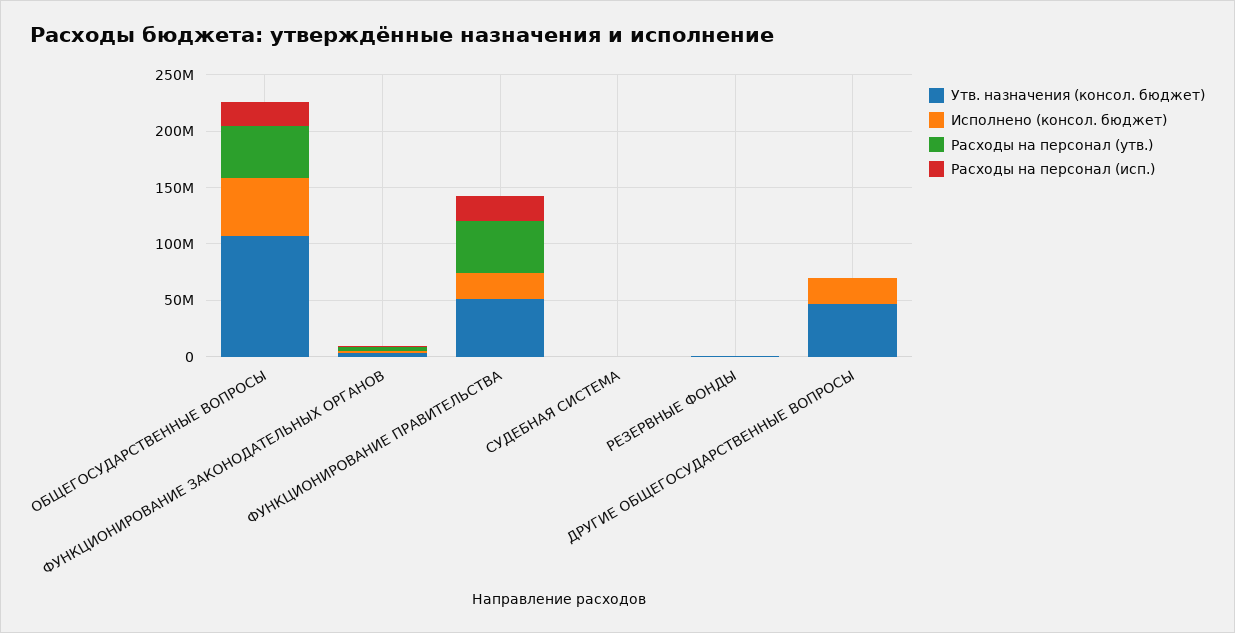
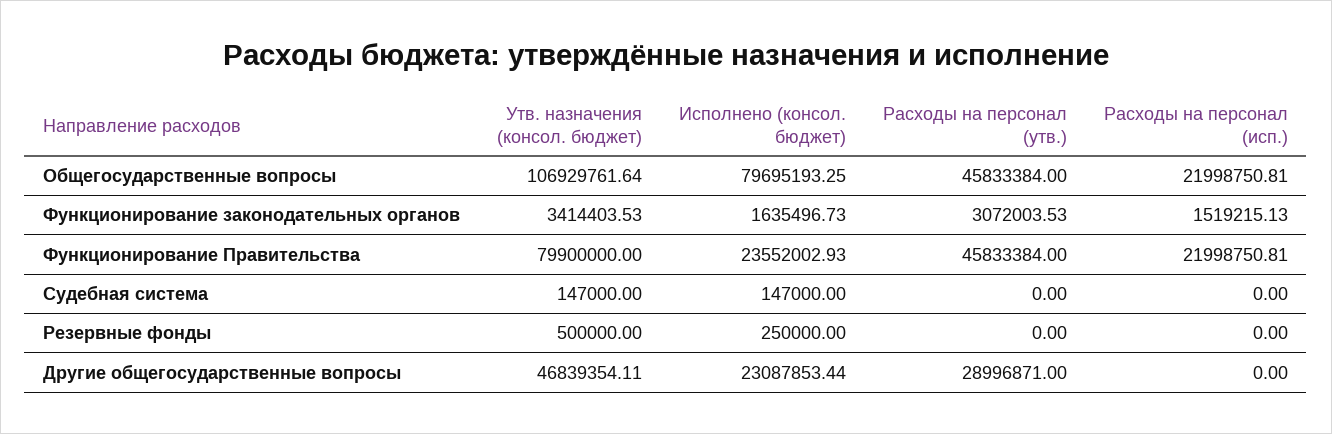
  {
    "Утв. назначения (консол. бюджет)": {
      "ОБЩЕГОСУДАРСТВЕННЫЕ ВОПРОСЫ": 106929761.64,
      "ФУНКЦИОНИРОВАНИЕ ЗАКОНОДАТЕЛЬНЫХ ОРГАНОВ": 3414403.53,
-     "ФУНКЦИОНИРОВАНИЕ ПРАВИТЕЛЬСТВА": 50000000,
+     "ФУНКЦИОНИРОВАНИЕ ПРАВИТЕЛЬСТВА": 79900000,
      "СУДЕБНАЯ СИСТЕМА": 147000,
      "РЕЗЕРВНЫЕ ФОНДЫ": 500000,
      "ДРУГИЕ ОБЩЕГОСУДАРСТВЕННЫЕ ВОПРОСЫ": 46839354.11
    },
    "Исполнено (консол. бюджет)": {
-     "ОБЩЕГОСУДАРСТВЕННЫЕ ВОПРОСЫ": 50000000,
+     "ОБЩЕГОСУДАРСТВЕННЫЕ ВОПРОСЫ": 79695193.25,
      "ФУНКЦИОНИРОВАНИЕ ЗАКОНОДАТЕЛЬНЫХ ОРГАНОВ": 1635496.73,
      "ФУНКЦИОНИРОВАНИЕ ПРАВИТЕЛЬСТВА": 23552002.93,
      "СУДЕБНАЯ СИСТЕМА": 147000,
      "РЕЗЕРВНЫЕ ФОНДЫ": 250000,
      "ДРУГИЕ ОБЩЕГОСУДАРСТВЕННЫЕ ВОПРОСЫ": 23087853.44
    },
    "Расходы на персонал (утв.)": {
      "ОБЩЕГОСУДАРСТВЕННЫЕ ВОПРОСЫ": 45833384,
      "ФУНКЦИОНИРОВАНИЕ ЗАКОНОДАТЕЛЬНЫХ ОРГАНОВ": 3072003.53,
      "ФУНКЦИОНИРОВАНИЕ ПРАВИТЕЛЬСТВА": 45833384,
      "СУДЕБНАЯ СИСТЕМА": 0,
      "РЕЗЕРВНЫЕ ФОНДЫ": 0,
-     "ДРУГИЕ ОБЩЕГОСУДАРСТВЕННЫЕ ВОПРОСЫ": 0
+     "ДРУГИЕ ОБЩЕГОСУДАРСТВЕННЫЕ ВОПРОСЫ": 28996871
    },
    "Расходы на персонал (исп.)": {
      "ОБЩЕГОСУДАРСТВЕННЫЕ ВОПРОСЫ": 21998750.81,
      "ФУНКЦИОНИРОВАНИЕ ЗАКОНОДАТЕЛЬНЫХ ОРГАНОВ": 1519215.13,
      "ФУНКЦИОНИРОВАНИЕ ПРАВИТЕЛЬСТВА": 21998750.81,
      "СУДЕБНАЯ СИСТЕМА": 0,
      "РЕЗЕРВНЫЕ ФОНДЫ": 0,
      "ДРУГИЕ ОБЩЕГОСУДАРСТВЕННЫЕ ВОПРОСЫ": 0
    }
  }

